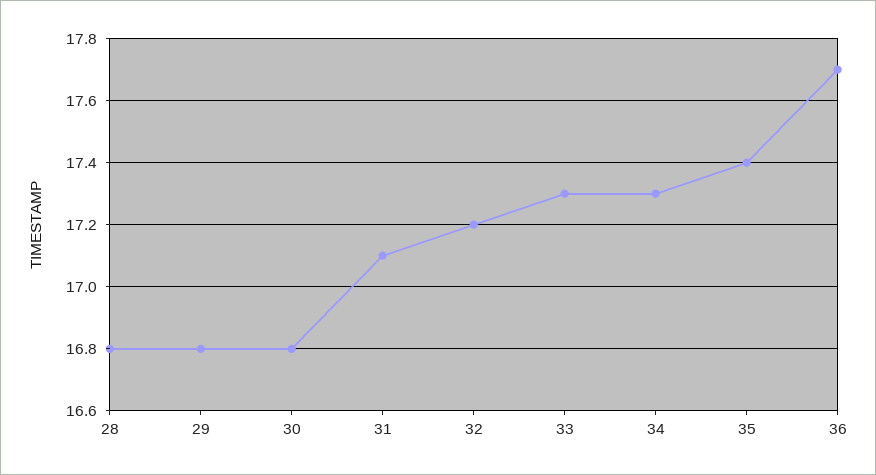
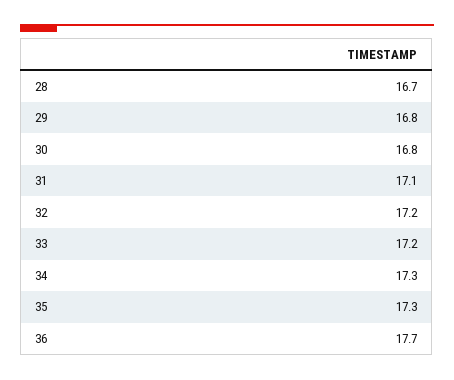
  {
-   "28": 16.8,
+   "28": 16.7,
    "29": 16.8,
    "30": 16.8,
    "31": 17.1,
    "32": 17.2,
-   "33": 17.3,
+   "33": 17.2,
    "34": 17.3,
-   "35": 17.4,
+   "35": 17.3,
    "36": 17.7
  }

